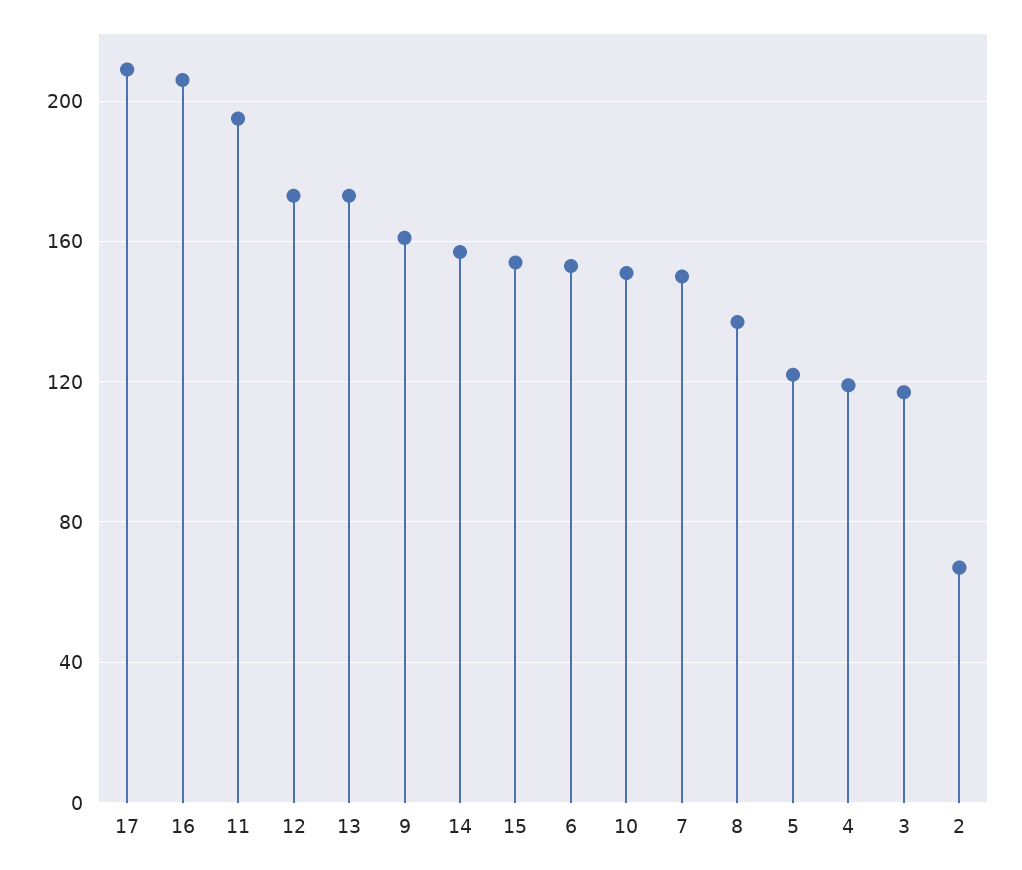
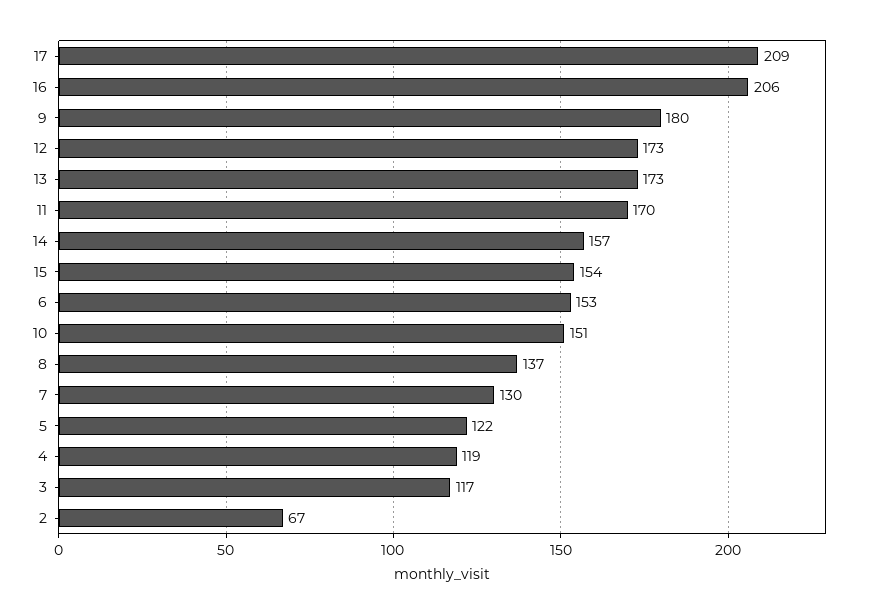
  {
    "17": 209,
    "16": 206,
-   "11": 195,
+   "11": 170,
    "12": 173,
    "13": 173,
-   "9": 160,
+   "9": 180,
    "14": 157,
    "15": 154,
    "6": 153,
    "10": 151,
-   "7": 150,
+   "7": 130,
    "8": 137,
    "5": 122,
    "4": 119,
    "3": 117,
    "2": 67
  }

